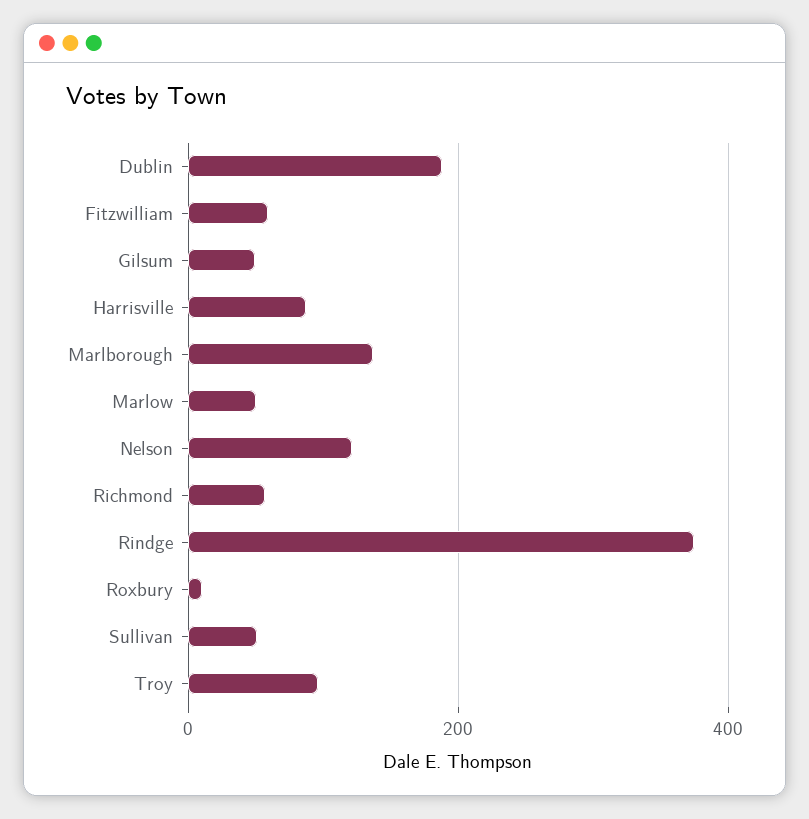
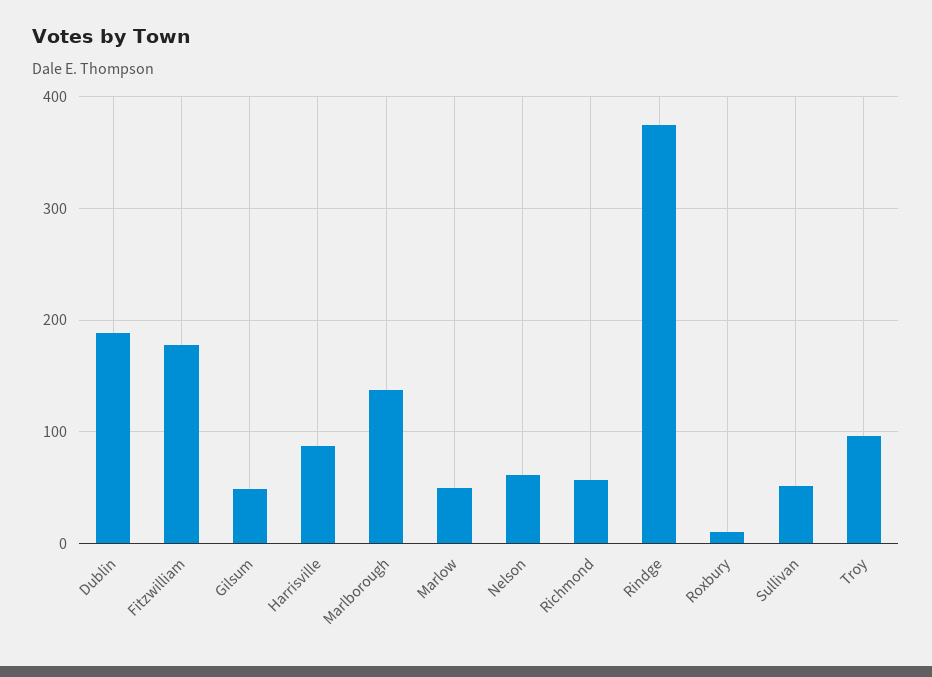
  {
    "Dublin": 190,
-   "Fitzwilliam": 60,
+   "Fitzwilliam": 180,
    "Gilsum": 50,
    "Harrisville": 90,
    "Marlborough": 140,
    "Marlow": 50,
-   "Nelson": 120,
+   "Nelson": 60,
    "Richmond": 60,
    "Rindge": 380,
    "Roxbury": 10,
    "Sullivan": 50,
    "Troy": 100
  }

